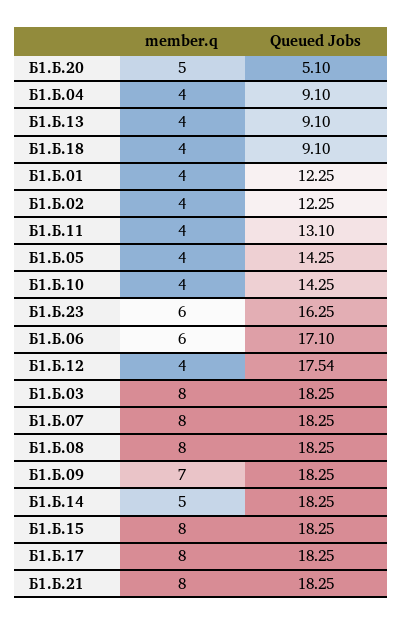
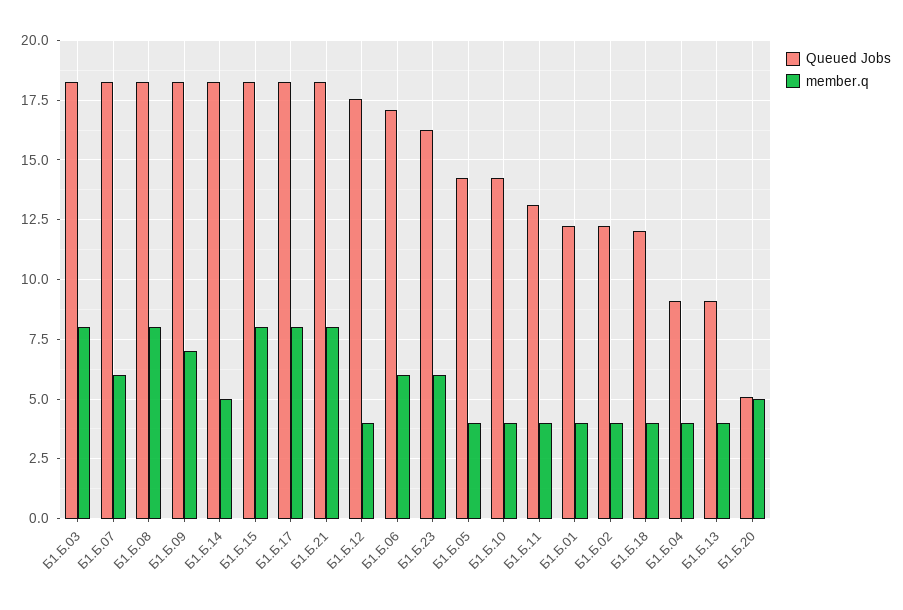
  {
    "member.q": {
      "Б1.Б.20": 5,
      "Б1.Б.04": 4,
      "Б1.Б.13": 4,
      "Б1.Б.18": 4,
      "Б1.Б.01": 4,
      "Б1.Б.02": 4,
      "Б1.Б.11": 4,
      "Б1.Б.05": 4,
      "Б1.Б.10": 4,
      "Б1.Б.23": 6,
      "Б1.Б.06": 6,
      "Б1.Б.12": 4,
      "Б1.Б.03": 8,
-     "Б1.Б.07": 8,
+     "Б1.Б.07": 6,
      "Б1.Б.08": 8,
      "Б1.Б.09": 7,
      "Б1.Б.14": 5,
      "Б1.Б.15": 8,
      "Б1.Б.17": 8,
      "Б1.Б.21": 8
    },
    "Queued Jobs": {
      "Б1.Б.20": 5.1,
      "Б1.Б.04": 9.1,
      "Б1.Б.13": 9.1,
-     "Б1.Б.18": 9.1,
+     "Б1.Б.18": 12,
      "Б1.Б.01": 12.25,
      "Б1.Б.02": 12.25,
      "Б1.Б.11": 13.1,
      "Б1.Б.05": 14.25,
      "Б1.Б.10": 14.25,
      "Б1.Б.23": 16.25,
      "Б1.Б.06": 17.1,
      "Б1.Б.12": 17.54,
      "Б1.Б.03": 18.25,
      "Б1.Б.07": 18.25,
      "Б1.Б.08": 18.25,
      "Б1.Б.09": 18.25,
      "Б1.Б.14": 18.25,
      "Б1.Б.15": 18.25,
      "Б1.Б.17": 18.25,
      "Б1.Б.21": 18.25
    }
  }

